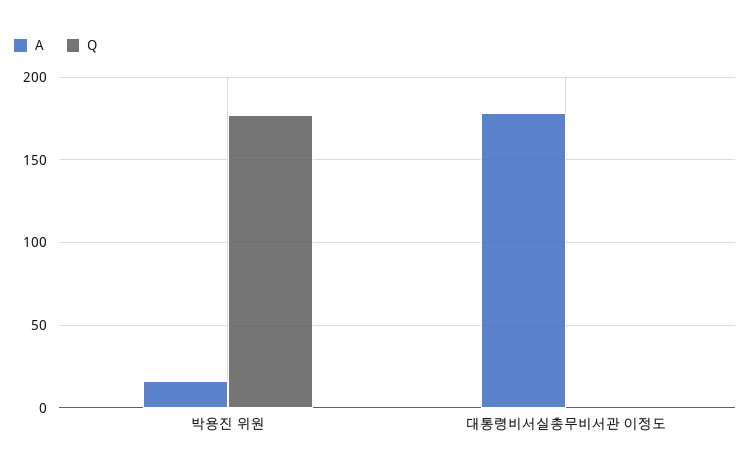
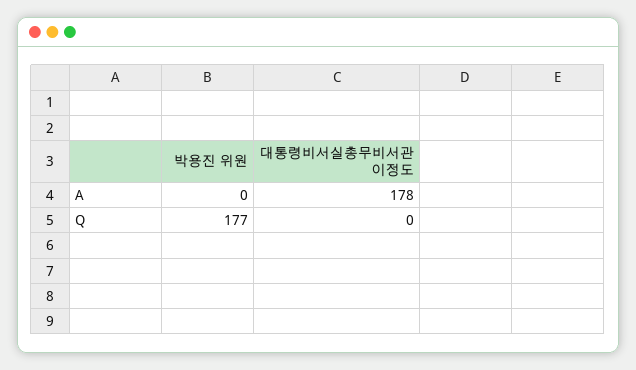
  {
    "A": {
-     "박용진 위원": 15,
+     "박용진 위원": 0,
      "대통령비서실총무비서관 이정도": 178
    },
    "Q": {
      "박용진 위원": 177,
      "대통령비서실총무비서관 이정도": 0
    }
  }

